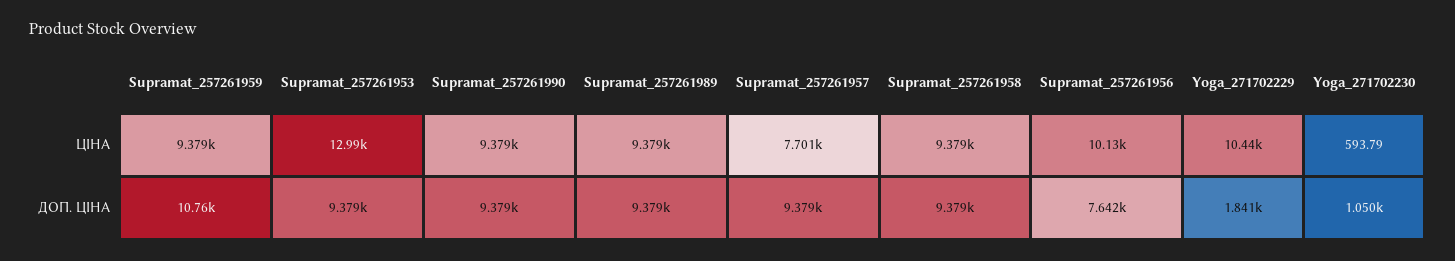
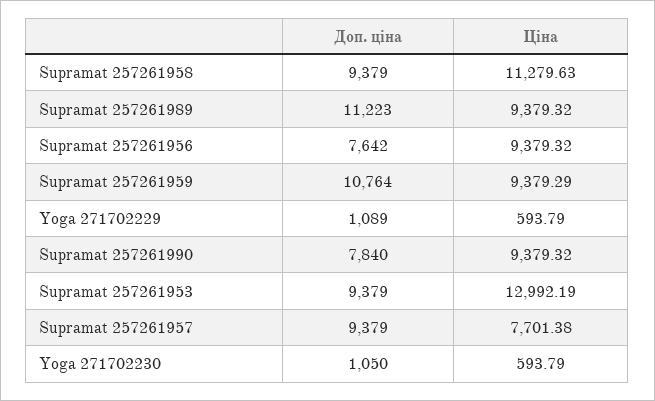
  {
    "Supramat_257261959": {
      "ЦІНА": 9379.29,
      "ДОП. ЦІНА": 10764
    },
    "Supramat_257261953": {
      "ЦІНА": 12992.19,
      "ДОП. ЦІНА": 9379
    },
    "Supramat_257261990": {
      "ЦІНА": 9379.32,
-     "ДОП. ЦІНА": 9379
+     "ДОП. ЦІНА": 7840
    },
    "Supramat_257261989": {
      "ЦІНА": 9379.32,
-     "ДОП. ЦІНА": 9379
+     "ДОП. ЦІНА": 11223
    },
    "Supramat_257261957": {
      "ЦІНА": 7701.38,
      "ДОП. ЦІНА": 9379
    },
    "Supramat_257261958": {
-     "ЦІНА": 9379,
+     "ЦІНА": 11279.63,
      "ДОП. ЦІНА": 9379
    },
    "Supramat_257261956": {
-     "ЦІНА": 10130,
+     "ЦІНА": 9379.32,
      "ДОП. ЦІНА": 7642
    },
    "Yoga_271702229": {
-     "ЦІНА": 10440,
+     "ЦІНА": 593.79,
-     "ДОП. ЦІНА": 1841
+     "ДОП. ЦІНА": 1089
    },
    "Yoga_271702230": {
      "ЦІНА": 593.79,
      "ДОП. ЦІНА": 1050
    }
  }

